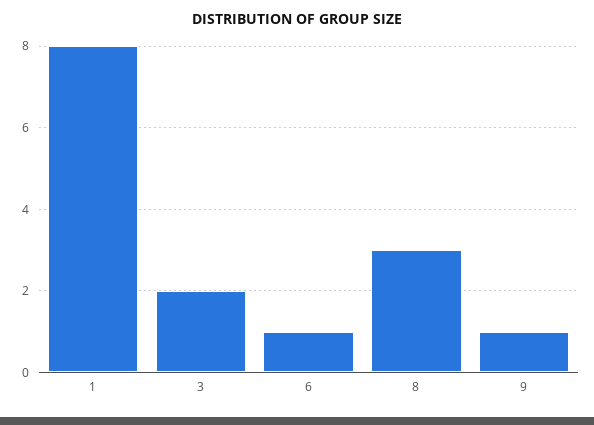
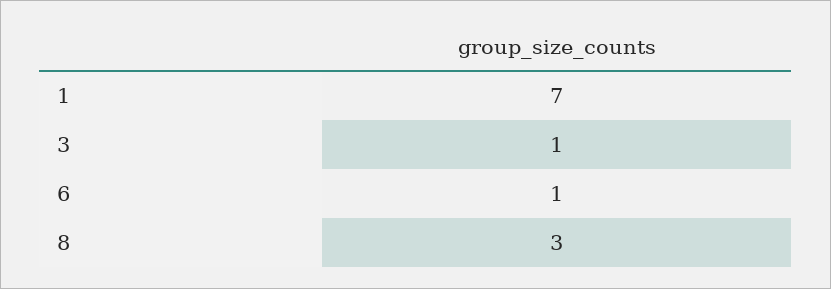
  {
-   "1": 8,
+   "1": 7,
-   "3": 2,
+   "3": 1,
    "6": 1,
-   "8": 3,
+   "8": 3
-   "9": 1
  }

